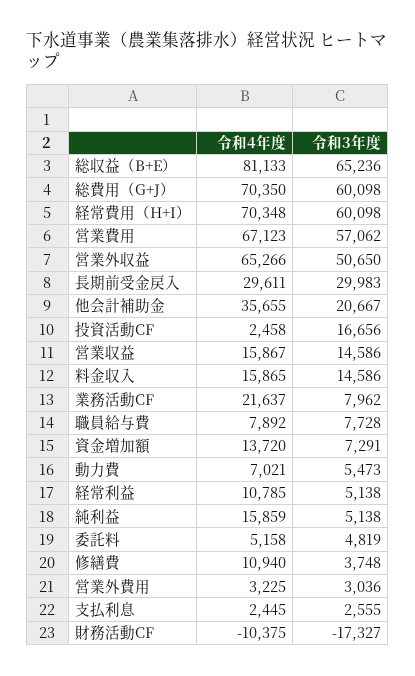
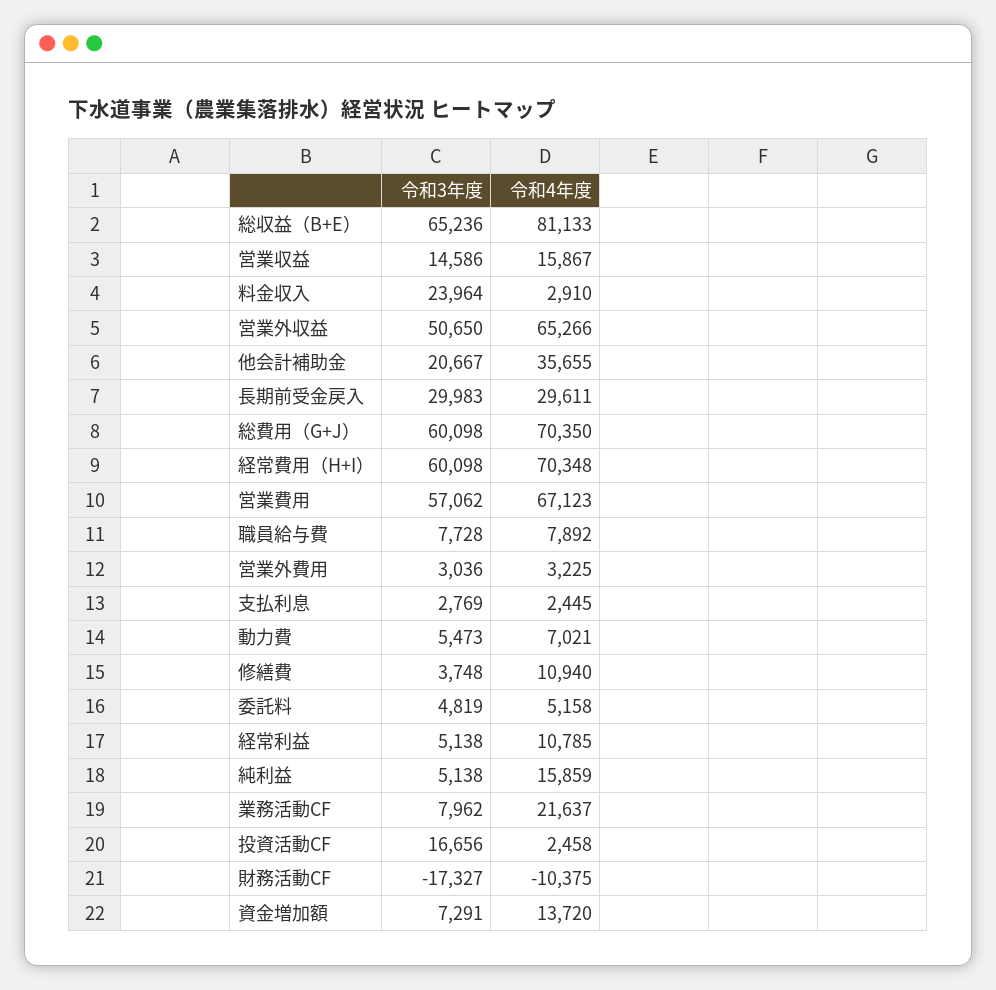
  {
    "令和4年度": {
      "総収益（B+E）": 81133,
      "総費用（G+J）": 70350,
      "経常費用（H+I）": 70348,
      "営業費用": 67123,
      "営業外収益": 65266,
      "長期前受金戻入": 29611,
      "他会計補助金": 35655,
      "投資活動CF": 2458,
      "営業収益": 15867,
-     "料金収入": 15865,
+     "料金収入": 2910,
      "業務活動CF": 21637,
      "職員給与費": 7892,
      "資金増加額": 13720,
      "動力費": 7021,
      "経常利益": 10785,
      "純利益": 15859,
      "委託料": 5158,
      "修繕費": 10940,
      "営業外費用": 3225,
      "支払利息": 2445,
      "財務活動CF": -10375
    },
    "令和3年度": {
      "総収益（B+E）": 65236,
      "総費用（G+J）": 60098,
      "経常費用（H+I）": 60098,
      "営業費用": 57062,
      "営業外収益": 50650,
      "長期前受金戻入": 29983,
      "他会計補助金": 20667,
      "投資活動CF": 16656,
      "営業収益": 14586,
-     "料金収入": 14586,
+     "料金収入": 23964,
      "業務活動CF": 7962,
      "職員給与費": 7728,
      "資金増加額": 7291,
      "動力費": 5473,
      "経常利益": 5138,
      "純利益": 5138,
      "委託料": 4819,
      "修繕費": 3748,
      "営業外費用": 3036,
-     "支払利息": 2555,
+     "支払利息": 2769,
      "財務活動CF": -17327
    }
  }

